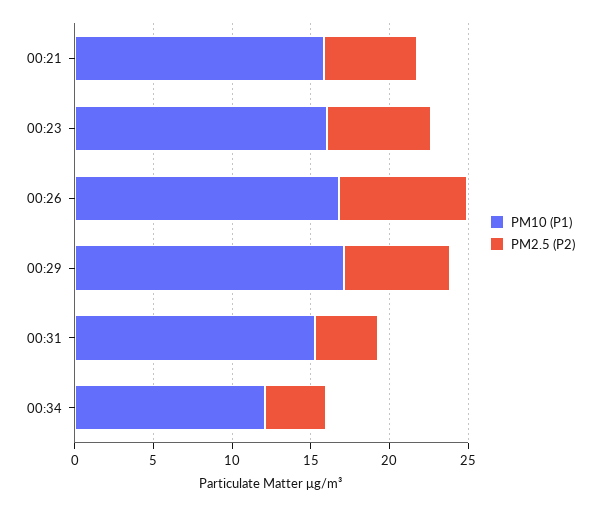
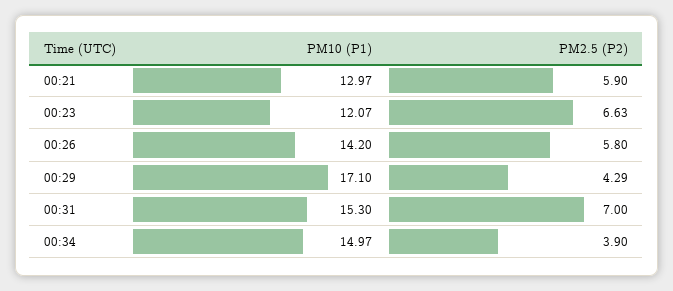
  {
    "PM10 (P1)": {
-     "00:21": 16,
+     "00:21": 12.97,
-     "00:23": 16,
+     "00:23": 12.07,
-     "00:26": 17,
+     "00:26": 14.2,
      "00:29": 17.1,
      "00:31": 15.3,
-     "00:34": 12
+     "00:34": 14.97
    },
    "PM2.5 (P2)": {
      "00:21": 5.9,
      "00:23": 6.63,
-     "00:26": 8,
+     "00:26": 5.8,
-     "00:29": 7,
+     "00:29": 4.29,
-     "00:31": 4,
+     "00:31": 7,
      "00:34": 3.9
    }
  }

